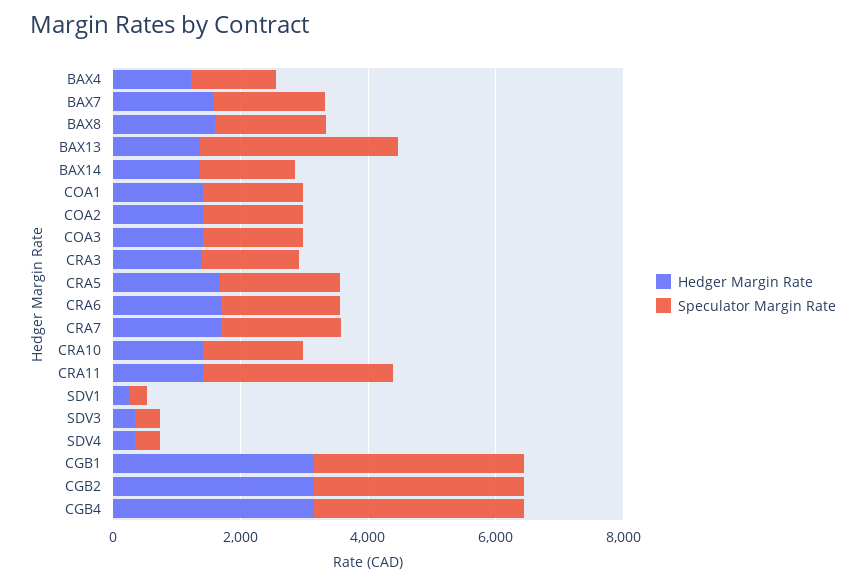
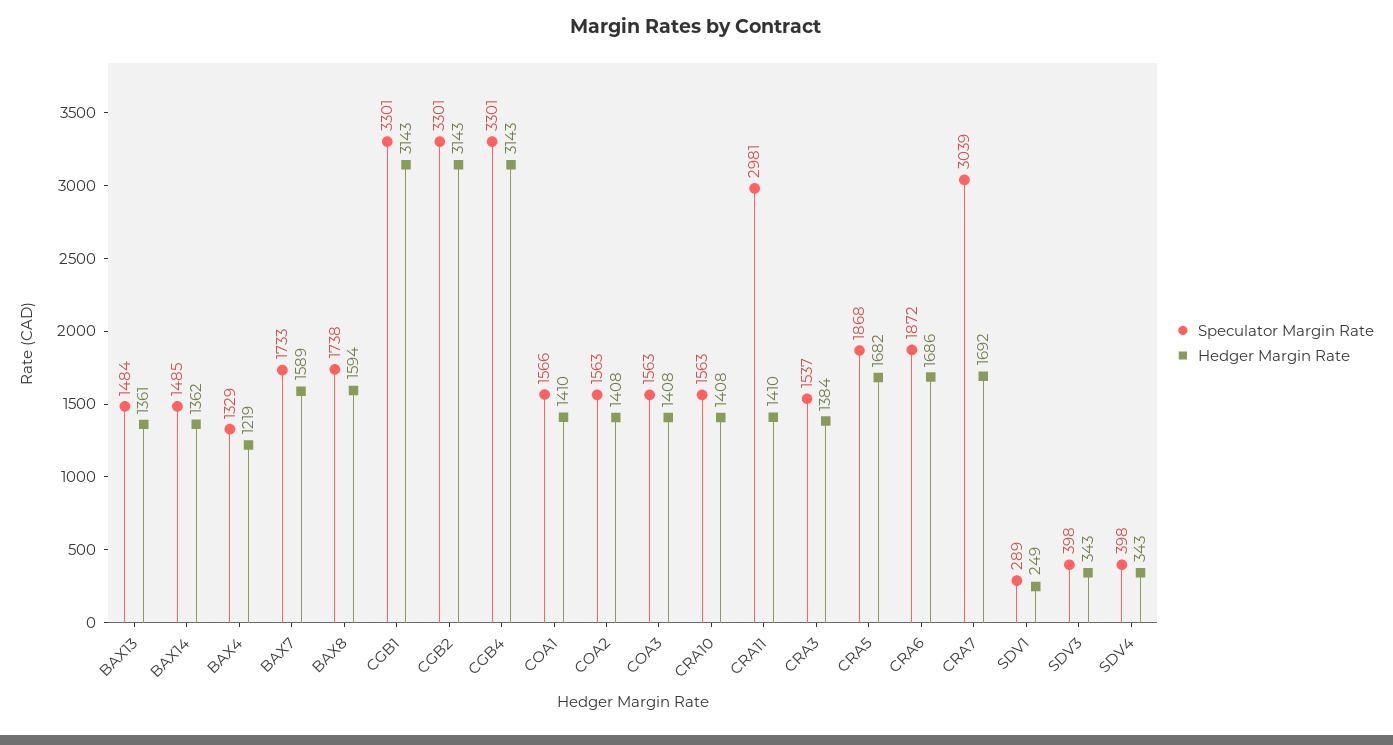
  {
    "Hedger Margin Rate": {
      "BAX4": 1219,
      "BAX7": 1589,
      "BAX8": 1594,
      "BAX13": 1361,
      "BAX14": 1362,
      "COA1": 1410,
      "COA2": 1408,
      "COA3": 1408,
      "CRA3": 1384,
      "CRA5": 1682,
      "CRA6": 1686,
      "CRA7": 1692,
      "CRA10": 1408,
      "CRA11": 1410,
      "SDV1": 249,
      "SDV3": 343,
      "SDV4": 343,
      "CGB1": 3143,
      "CGB2": 3143,
      "CGB4": 3143
    },
    "Speculator Margin Rate": {
      "BAX4": 1329,
      "BAX7": 1733,
      "BAX8": 1738,
-     "BAX13": 3000,
+     "BAX13": 1484,
      "BAX14": 1485,
      "COA1": 1566,
      "COA2": 1563,
      "COA3": 1563,
      "CRA3": 1537,
      "CRA5": 1868,
      "CRA6": 1872,
-     "CRA7": 2000,
+     "CRA7": 3039,
      "CRA10": 1563,
      "CRA11": 2981,
      "SDV1": 289,
      "SDV3": 398,
      "SDV4": 398,
      "CGB1": 3301,
      "CGB2": 3301,
      "CGB4": 3301
    }
  }

